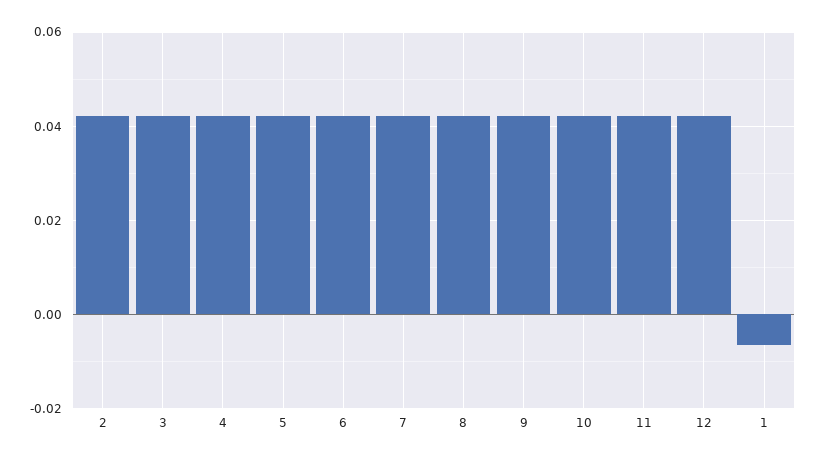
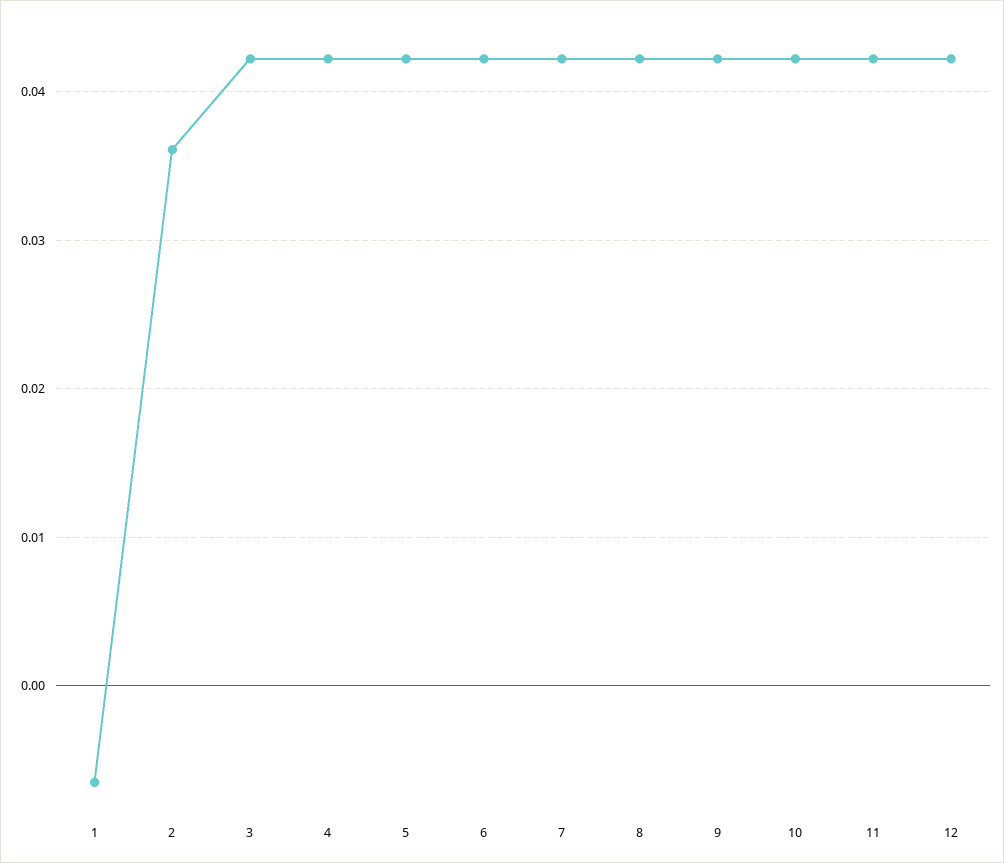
  {
-   "2": 0.042,
+   "2": 0.036,
    "3": 0.042,
    "4": 0.042,
    "5": 0.042,
    "6": 0.042,
    "7": 0.042,
    "8": 0.042,
    "9": 0.042,
    "10": 0.042,
    "11": 0.042,
    "12": 0.042,
    "1": -0.007
  }

